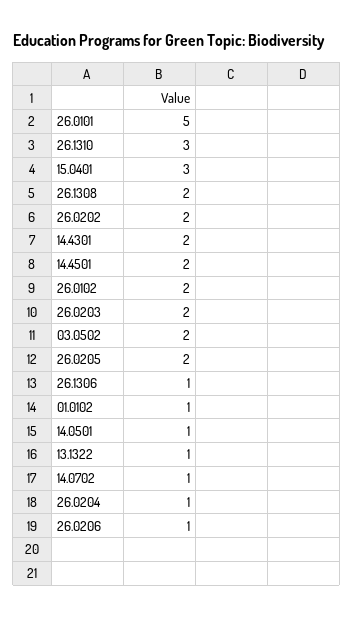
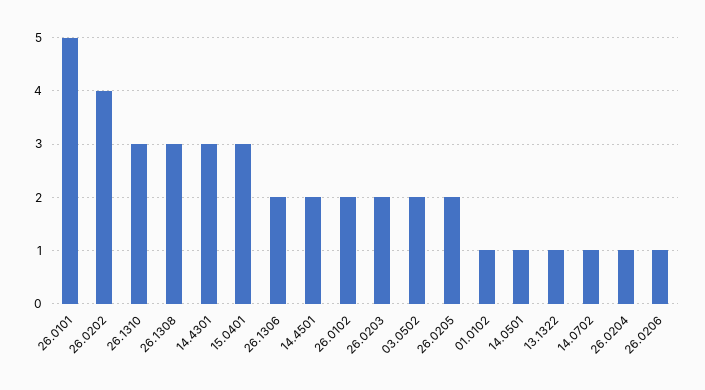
  {
    "26.0101": 5,
    "26.1310": 3,
    "15.0401": 3,
-   "26.1308": 2,
+   "26.1308": 3,
-   "26.0202": 2,
+   "26.0202": 4,
-   "14.4301": 2,
+   "14.4301": 3,
    "14.4501": 2,
    "26.0102": 2,
    "26.0203": 2,
    "03.0502": 2,
    "26.0205": 2,
-   "26.1306": 1,
+   "26.1306": 2,
    "01.0102": 1,
    "14.0501": 1,
    "13.1322": 1,
    "14.0702": 1,
    "26.0204": 1,
    "26.0206": 1
  }

